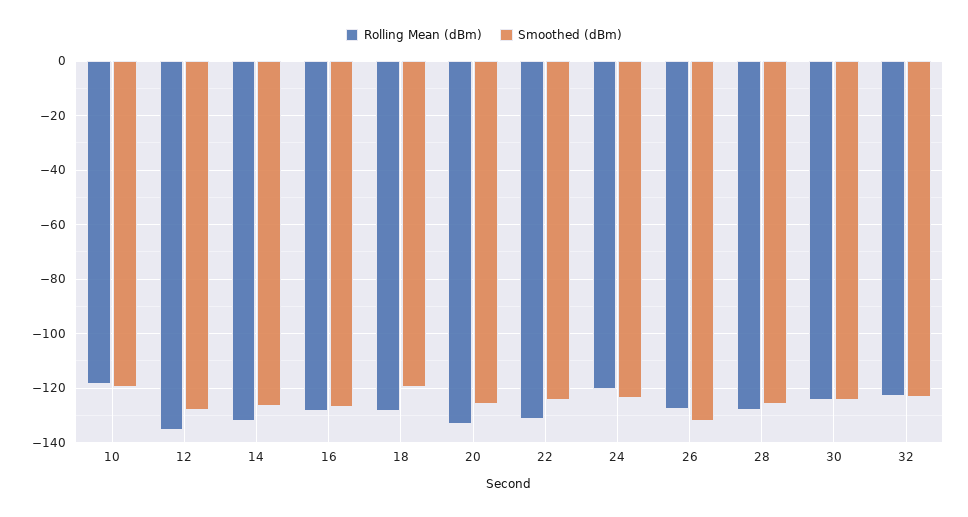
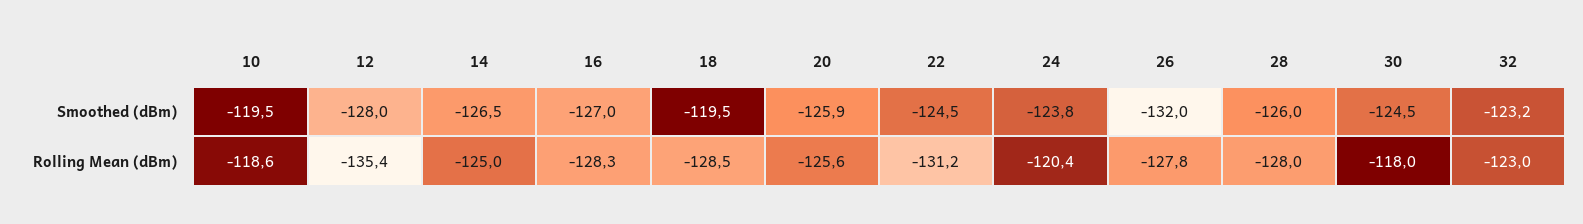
  {
    "Rolling Mean (dBm)": {
      "10": -118.6,
      "12": -135.4,
-     "14": -132.5,
+     "14": -125,
      "16": -128.3,
      "18": -128.5,
-     "20": -132.5,
+     "20": -125.6,
      "22": -131.2,
      "24": -120.4,
      "26": -127.8,
      "28": -128,
-     "30": -125,
+     "30": -118,
      "32": -123
    },
    "Smoothed (dBm)": {
      "10": -119.5,
      "12": -128,
      "14": -126.5,
      "16": -127,
      "18": -119.5,
      "20": -125.9,
      "22": -124.5,
      "24": -123.8,
      "26": -132,
      "28": -126,
      "30": -124.5,
      "32": -123.2
    }
  }

